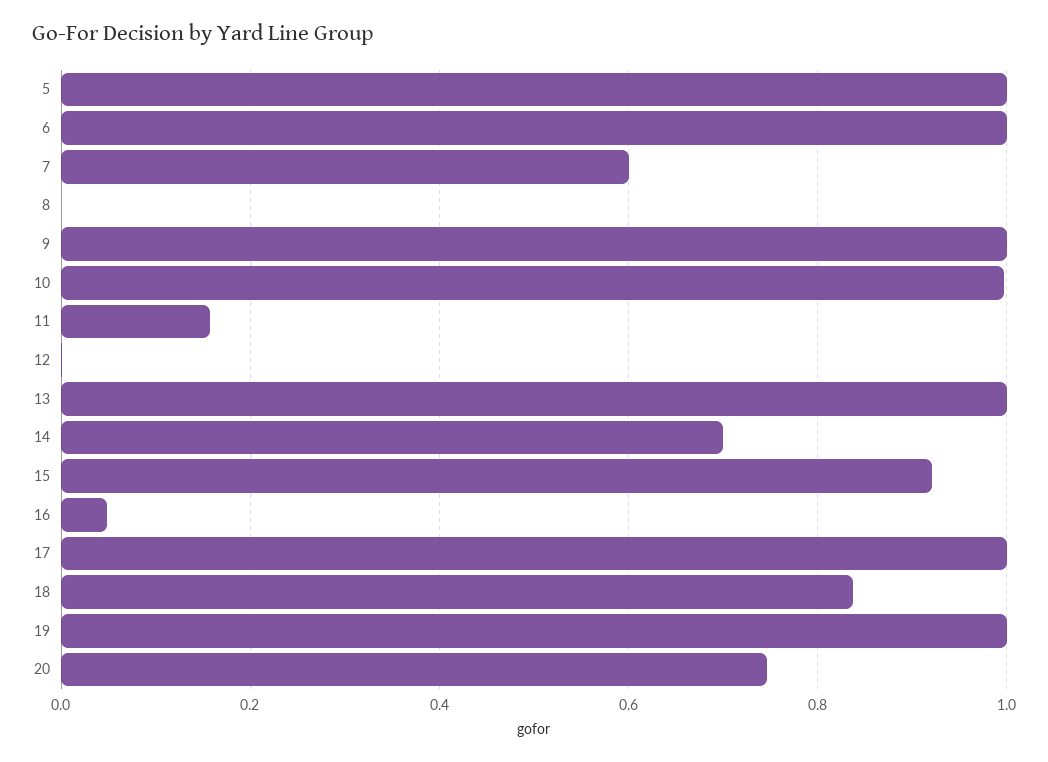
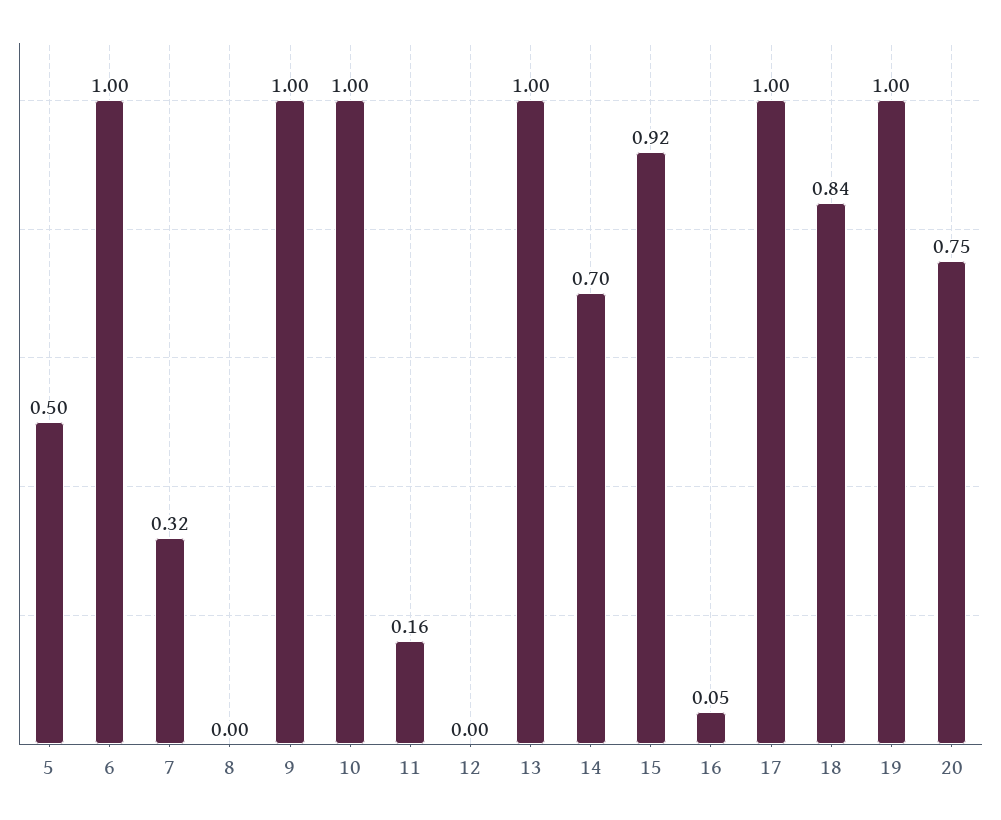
  {
-   "5": 1,
+   "5": 0.5,
    "6": 1,
-   "7": 0.6,
+   "7": 0.32,
    "8": 0,
    "9": 1,
    "10": 1,
    "11": 0.16,
    "12": 0,
    "13": 1,
    "14": 0.7,
    "15": 0.92,
    "16": 0.05,
    "17": 1,
    "18": 0.84,
    "19": 1,
    "20": 0.75
  }

